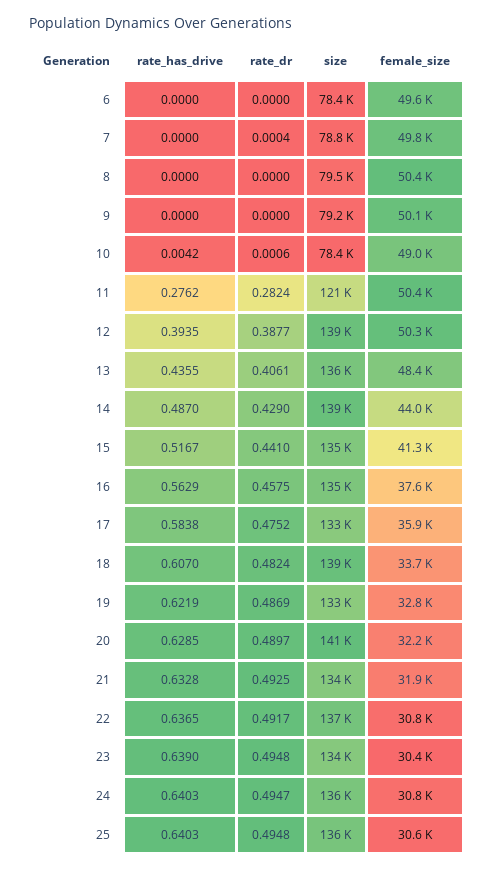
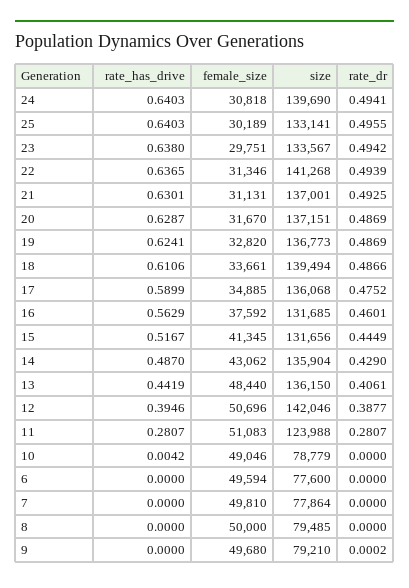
  {
    "rate_has_drive": {
      "6": 0,
      "7": 0,
      "8": 0,
      "9": 0,
      "10": 0.0042,
-     "11": 0.2762,
+     "11": 0.2807,
-     "12": 0.3935,
+     "12": 0.3946,
-     "13": 0.4355,
+     "13": 0.4419,
      "14": 0.487,
      "15": 0.5167,
      "16": 0.5629,
-     "17": 0.5838,
+     "17": 0.5899,
-     "18": 0.607,
+     "18": 0.6106,
-     "19": 0.6219,
+     "19": 0.6241,
-     "20": 0.6285,
+     "20": 0.6287,
-     "21": 0.6328,
+     "21": 0.6301,
      "22": 0.6365,
-     "23": 0.639,
+     "23": 0.638,
      "24": 0.6403,
      "25": 0.6403
    },
    "rate_dr": {
      "6": 0,
-     "7": 0.0004,
+     "7": 0,
      "8": 0,
-     "9": 0,
+     "9": 0.0002,
-     "10": 0.0006,
+     "10": 0,
-     "11": 0.2824,
+     "11": 0.2807,
      "12": 0.3877,
      "13": 0.4061,
      "14": 0.429,
-     "15": 0.441,
+     "15": 0.4449,
-     "16": 0.4575,
+     "16": 0.4601,
      "17": 0.4752,
-     "18": 0.4824,
+     "18": 0.4866,
      "19": 0.4869,
-     "20": 0.4897,
+     "20": 0.4869,
      "21": 0.4925,
-     "22": 0.4917,
+     "22": 0.4939,
-     "23": 0.4948,
+     "23": 0.4942,
-     "24": 0.4947,
+     "24": 0.4941,
-     "25": 0.4948
+     "25": 0.4955
    },
    "size": {
-     "6": 78400,
+     "6": 77600,
-     "7": 78800,
+     "7": 77864,
      "8": 79485,
      "9": 79210,
-     "10": 78400,
+     "10": 78779,
-     "11": 121000,
+     "11": 123988,
-     "12": 139000,
+     "12": 142046,
      "13": 136150,
-     "14": 139000,
+     "14": 135904,
-     "15": 135000,
+     "15": 131656,
-     "16": 135000,
+     "16": 131685,
-     "17": 133000,
+     "17": 136068,
      "18": 139494,
-     "19": 133000,
+     "19": 136773,
-     "20": 141000,
+     "20": 137151,
-     "21": 134000,
+     "21": 137001,
-     "22": 137000,
+     "22": 141268,
      "23": 133567,
-     "24": 136000,
+     "24": 139690,
-     "25": 136000
+     "25": 133141
    },
    "female_size": {
      "6": 49594,
      "7": 49810,
-     "8": 50400,
+     "8": 50000,
-     "9": 50100,
+     "9": 49680,
      "10": 49046,
-     "11": 50400,
+     "11": 51083,
-     "12": 50300,
+     "12": 50696,
      "13": 48440,
-     "14": 44000,
+     "14": 43062,
      "15": 41345,
      "16": 37592,
-     "17": 35900,
+     "17": 34885,
      "18": 33661,
      "19": 32820,
-     "20": 32200,
+     "20": 31670,
-     "21": 31900,
+     "21": 31131,
-     "22": 30800,
+     "22": 31346,
-     "23": 30400,
+     "23": 29751,
      "24": 30818,
-     "25": 30600
+     "25": 30189
    }
  }

